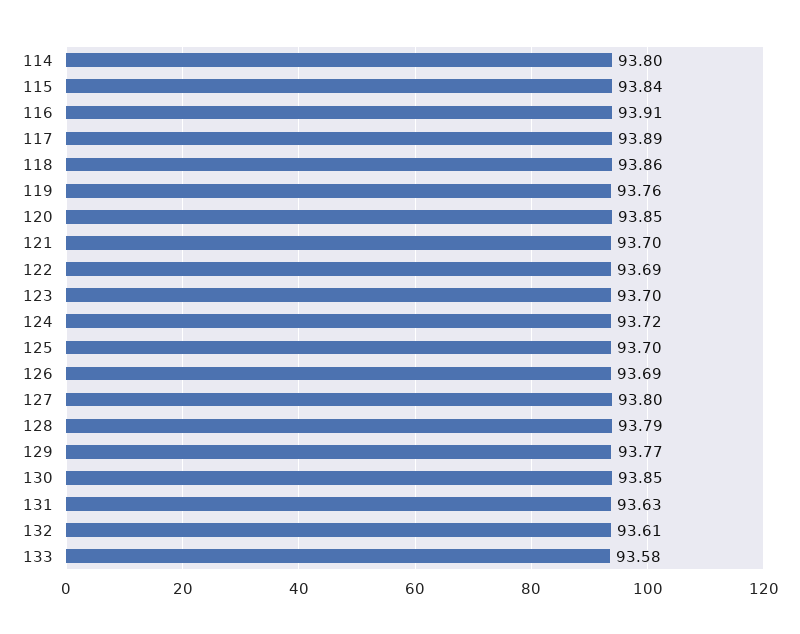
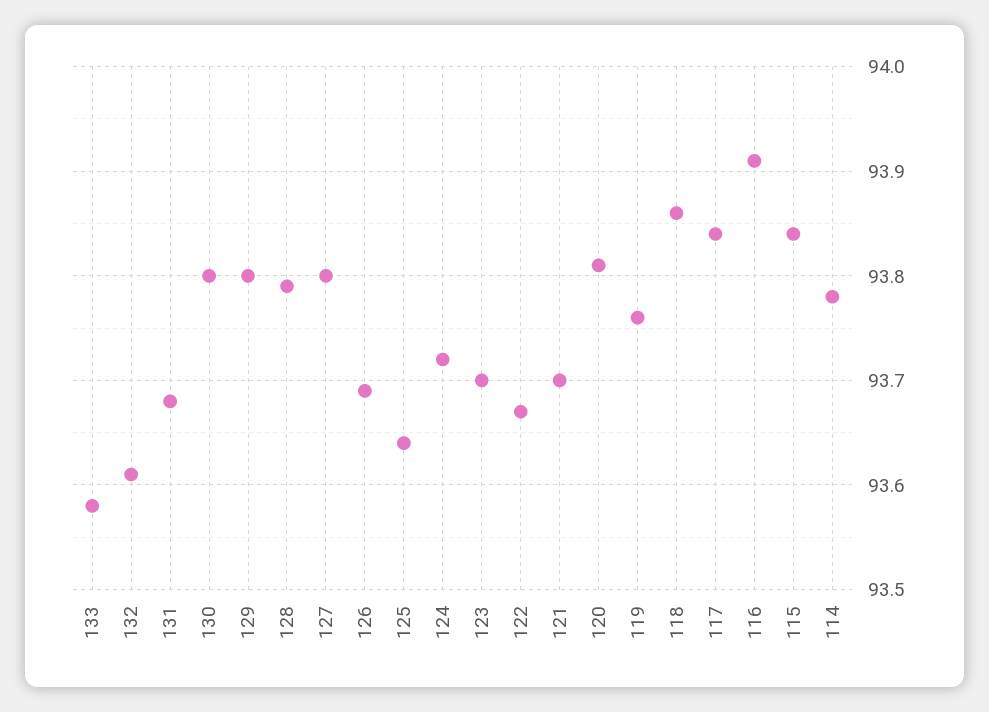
  {
-   "114": 93.8,
+   "114": 93.78,
    "115": 93.84,
    "116": 93.91,
-   "117": 93.89,
+   "117": 93.84,
    "118": 93.86,
    "119": 93.76,
-   "120": 93.85,
+   "120": 93.81,
    "121": 93.7,
-   "122": 93.69,
+   "122": 93.67,
    "123": 93.7,
    "124": 93.72,
-   "125": 93.7,
+   "125": 93.64,
    "126": 93.69,
    "127": 93.8,
    "128": 93.79,
-   "129": 93.77,
+   "129": 93.8,
-   "130": 93.85,
+   "130": 93.8,
-   "131": 93.63,
+   "131": 93.68,
    "132": 93.61,
    "133": 93.58
  }

